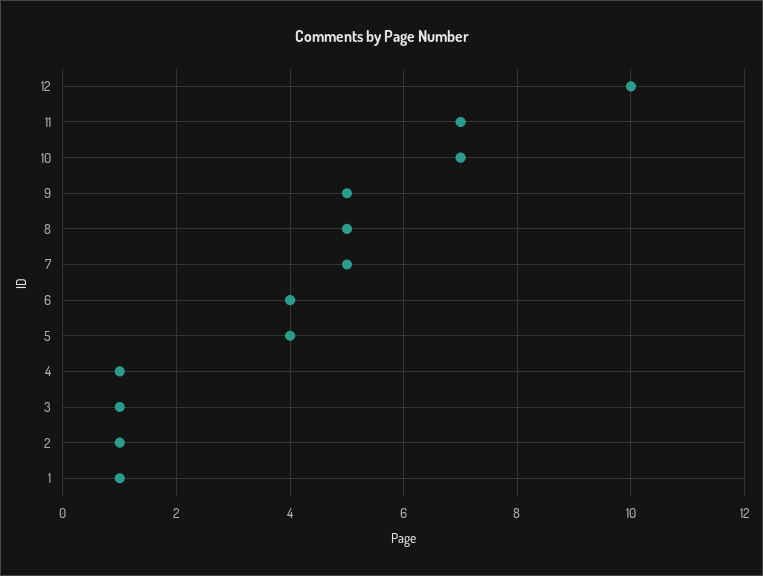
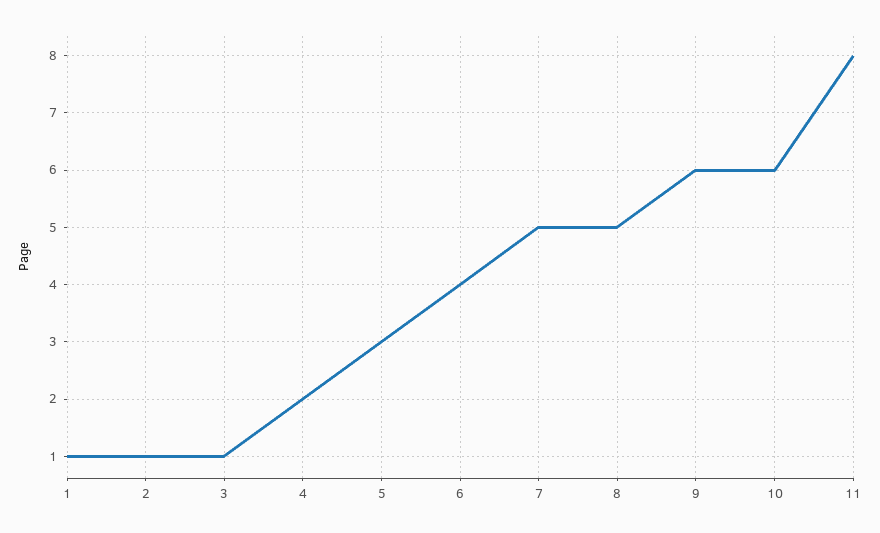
  {
-   "12": 10,
-   "11": 7,
+   "11": 8,
-   "10": 7,
+   "10": 6,
-   "9": 5,
+   "9": 6,
    "8": 5,
    "7": 5,
    "6": 4,
-   "5": 4,
+   "5": 3,
-   "4": 1,
+   "4": 2,
    "3": 1,
    "2": 1,
    "1": 1
  }

